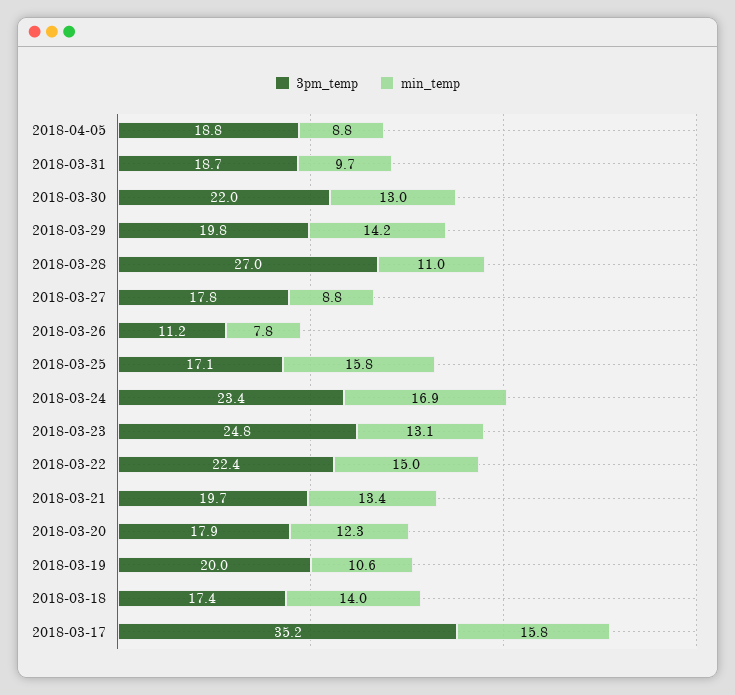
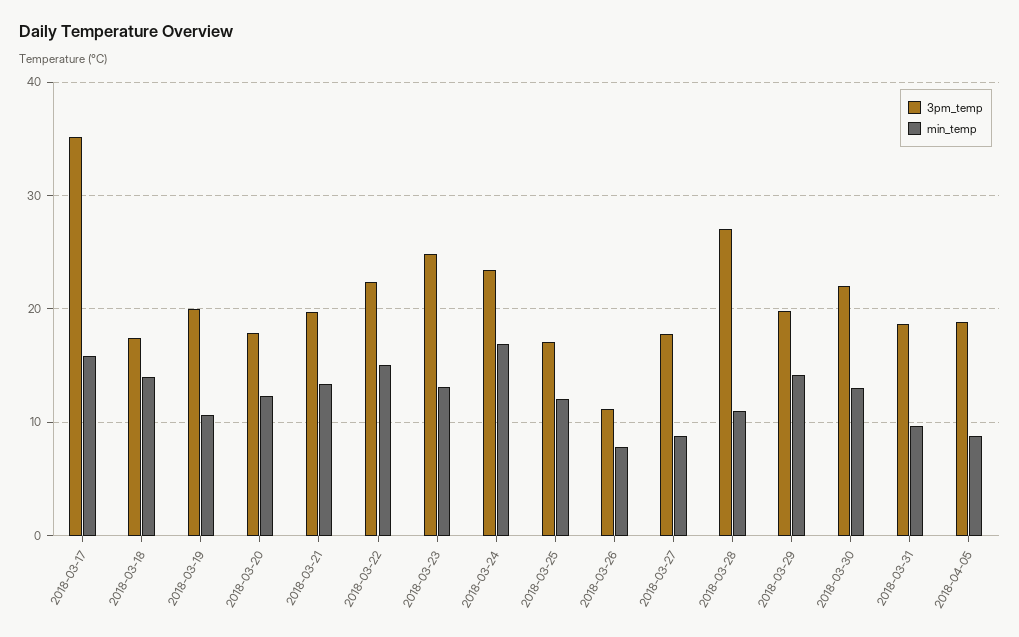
  {
    "3pm_temp": {
      "2018-04-05": 18.8,
      "2018-03-31": 18.7,
      "2018-03-30": 22,
      "2018-03-29": 19.8,
      "2018-03-28": 27,
      "2018-03-27": 17.8,
      "2018-03-26": 11.2,
      "2018-03-25": 17.1,
      "2018-03-24": 23.4,
      "2018-03-23": 24.8,
      "2018-03-22": 22.4,
      "2018-03-21": 19.7,
      "2018-03-20": 17.9,
      "2018-03-19": 20,
      "2018-03-18": 17.4,
      "2018-03-17": 35.2
    },
    "min_temp": {
      "2018-04-05": 8.8,
      "2018-03-31": 9.7,
      "2018-03-30": 13,
      "2018-03-29": 14.2,
      "2018-03-28": 11,
      "2018-03-27": 8.8,
      "2018-03-26": 7.8,
-     "2018-03-25": 15.8,
+     "2018-03-25": 12,
      "2018-03-24": 16.9,
      "2018-03-23": 13.1,
      "2018-03-22": 15,
      "2018-03-21": 13.4,
      "2018-03-20": 12.3,
      "2018-03-19": 10.6,
      "2018-03-18": 14,
      "2018-03-17": 15.8
    }
  }

